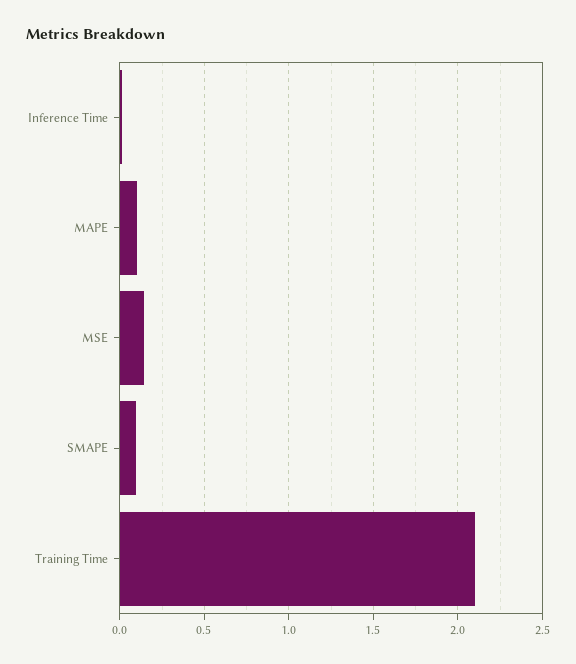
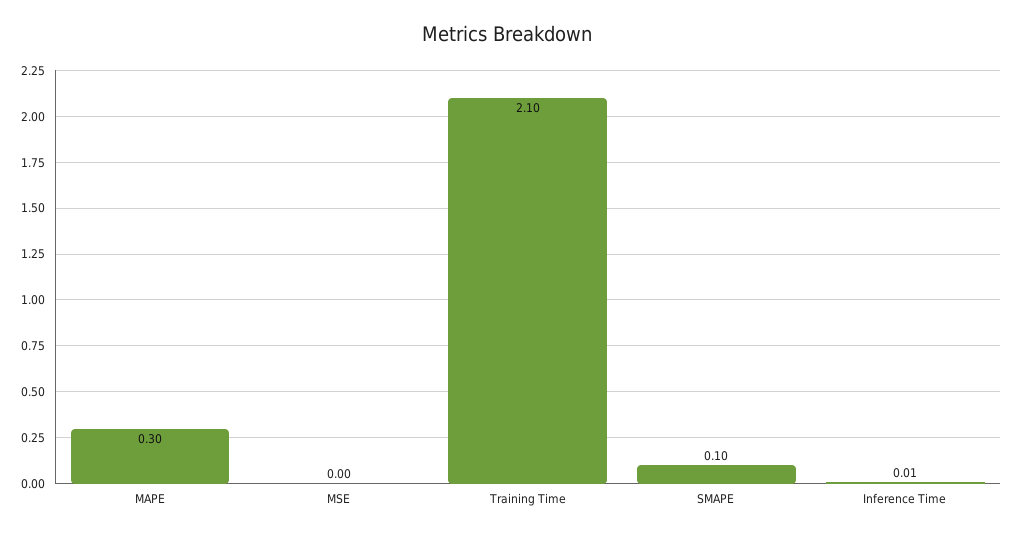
  {
    "Inference Time": 0.01,
-   "MAPE": 0.1,
+   "MAPE": 0.3,
-   "MSE": 0.15,
+   "MSE": 0,
    "SMAPE": 0.1,
    "Training Time": 2.1
  }

